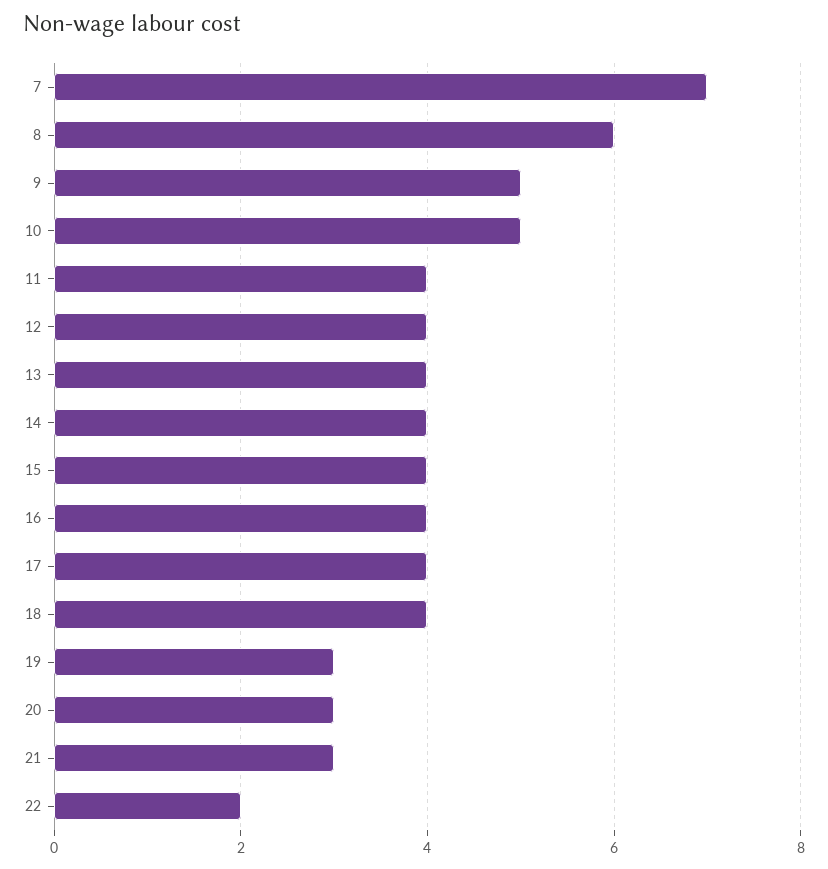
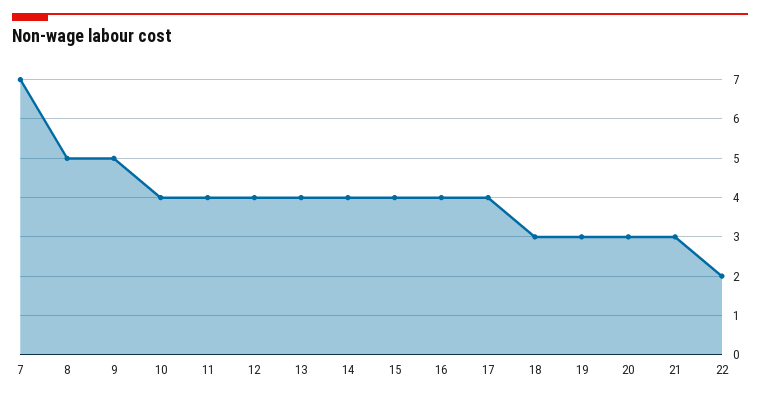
  {
    "7": 7,
-   "8": 6,
+   "8": 5,
    "9": 5,
-   "10": 5,
+   "10": 4,
    "11": 4,
    "12": 4,
    "13": 4,
    "14": 4,
    "15": 4,
    "16": 4,
    "17": 4,
-   "18": 4,
+   "18": 3,
    "19": 3,
    "20": 3,
    "21": 3,
    "22": 2
  }

